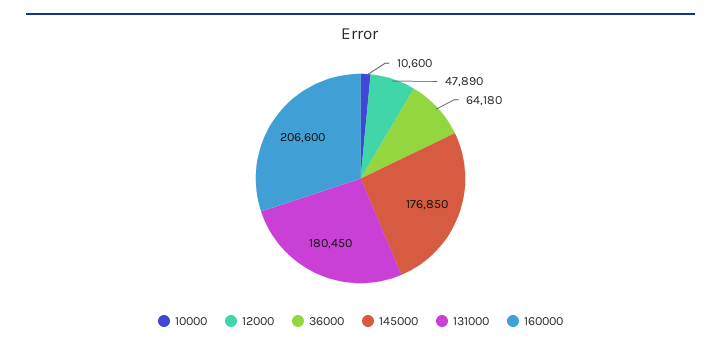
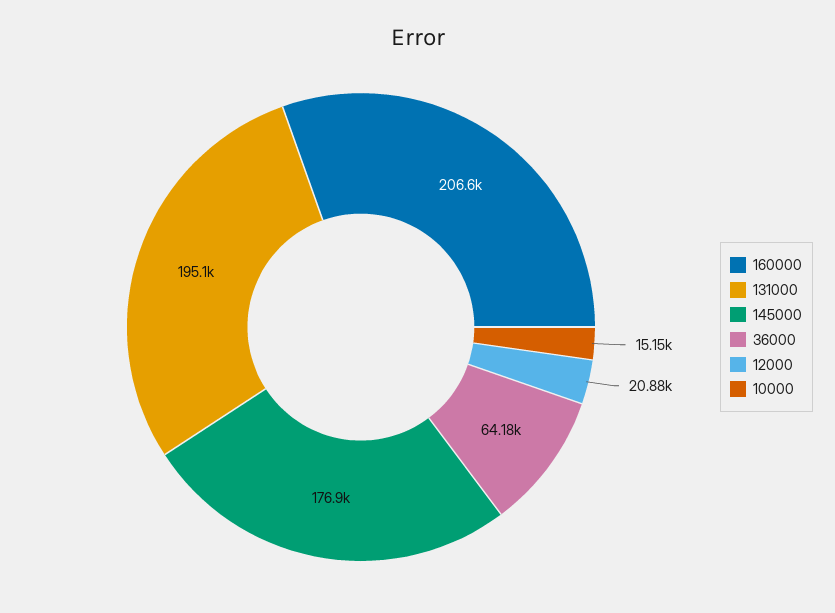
  {
-   "10000": 10600,
+   "10000": 15150,
-   "12000": 47890,
+   "12000": 20880,
    "36000": 64180,
    "145000": 176850,
-   "131000": 180450,
+   "131000": 195100,
    "160000": 206600
  }

